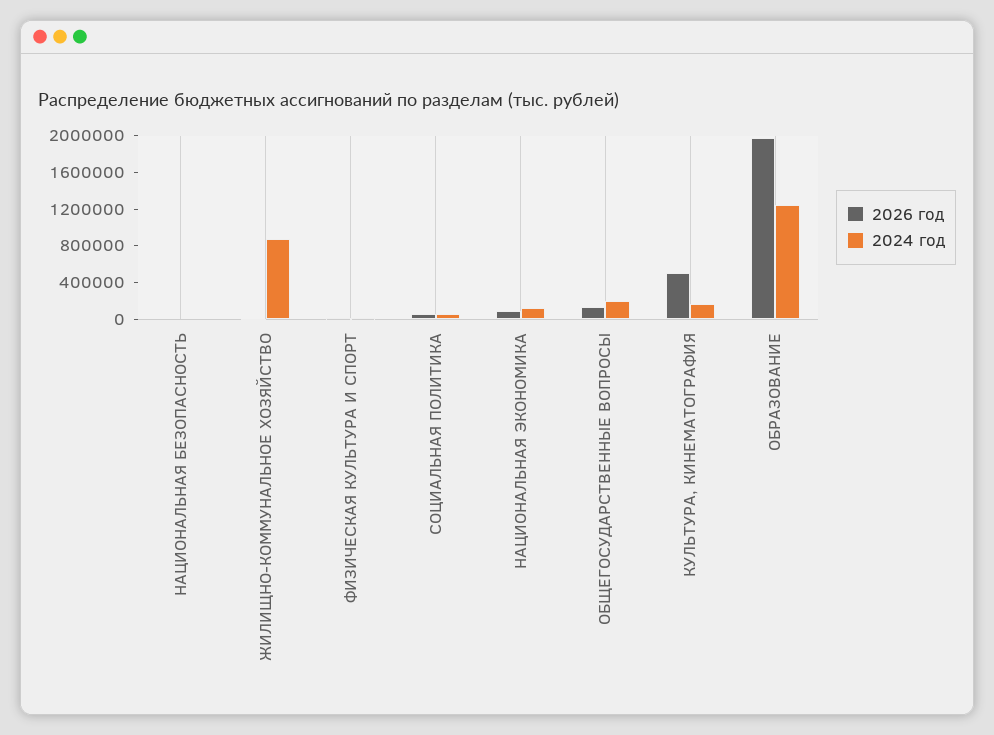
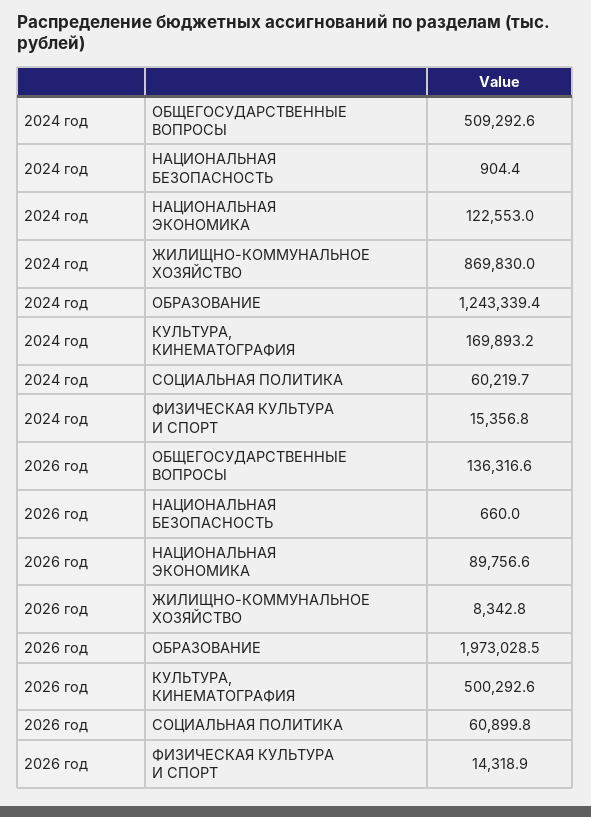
  {
    "2026 год": {
      "НАЦИОНАЛЬНАЯ БЕЗОПАСНОСТЬ": 660,
      "ЖИЛИЩНО-КОММУНАЛЬНОЕ ХОЗЯЙСТВО": 8342.8,
      "ФИЗИЧЕСКАЯ КУЛЬТУРА И СПОРТ": 14318.9,
      "СОЦИАЛЬНАЯ ПОЛИТИКА": 60899.8,
      "НАЦИОНАЛЬНАЯ ЭКОНОМИКА": 89756.6,
      "ОБЩЕГОСУДАРСТВЕННЫЕ ВОПРОСЫ": 136316.6,
      "КУЛЬТУРА, КИНЕМАТОГРАФИЯ": 500292.6,
      "ОБРАЗОВАНИЕ": 1973028.5
    },
    "2024 год": {
      "НАЦИОНАЛЬНАЯ БЕЗОПАСНОСТЬ": 904.4,
      "ЖИЛИЩНО-КОММУНАЛЬНОЕ ХОЗЯЙСТВО": 869830,
      "ФИЗИЧЕСКАЯ КУЛЬТУРА И СПОРТ": 15356.8,
      "СОЦИАЛЬНАЯ ПОЛИТИКА": 60219.7,
      "НАЦИОНАЛЬНАЯ ЭКОНОМИКА": 122553,
-     "ОБЩЕГОСУДАРСТВЕННЫЕ ВОПРОСЫ": 200000,
+     "ОБЩЕГОСУДАРСТВЕННЫЕ ВОПРОСЫ": 509292.6,
      "КУЛЬТУРА, КИНЕМАТОГРАФИЯ": 169893.2,
      "ОБРАЗОВАНИЕ": 1243339.4
    }
  }

